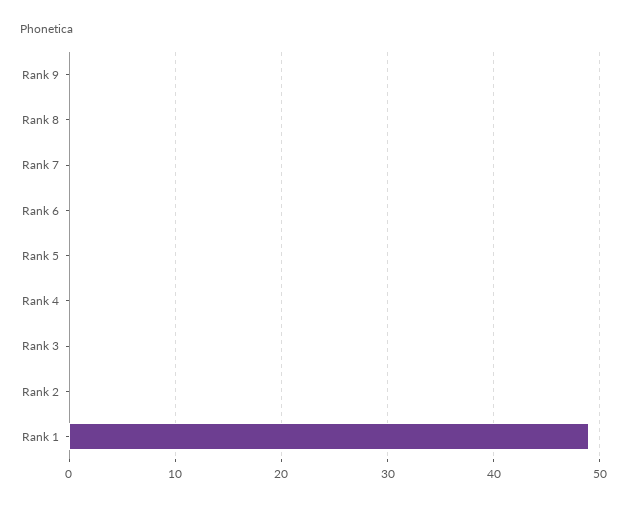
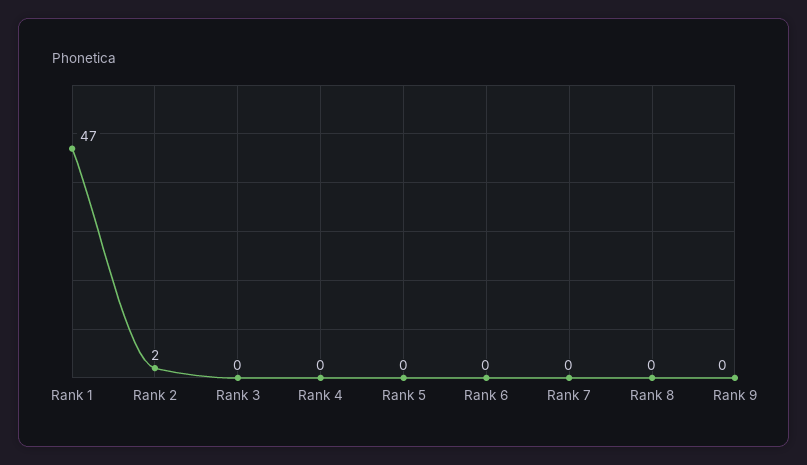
  {
    "Rank 9": 0,
    "Rank 8": 0,
    "Rank 7": 0,
    "Rank 6": 0,
    "Rank 5": 0,
    "Rank 4": 0,
    "Rank 3": 0,
-   "Rank 2": 0,
+   "Rank 2": 2,
-   "Rank 1": 49
+   "Rank 1": 47
  }

